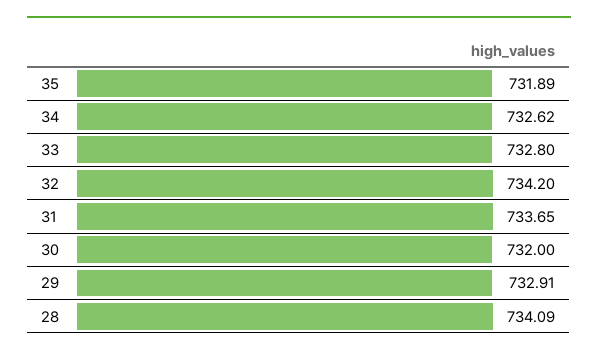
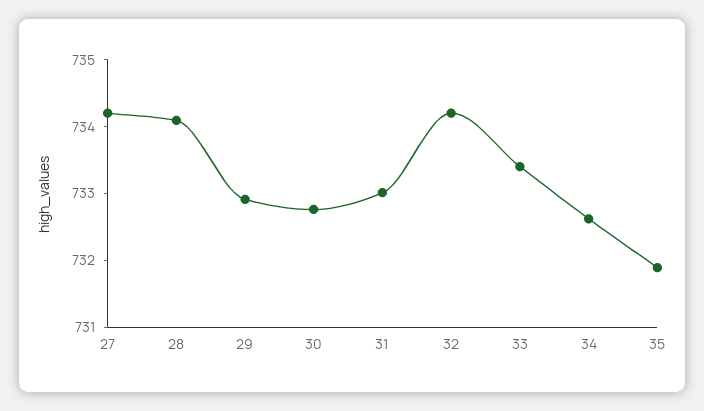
  {
    "35": 731.89,
    "34": 732.62,
-   "33": 732.8,
+   "33": 733.4,
    "32": 734.2,
-   "31": 733.65,
+   "31": 733,
-   "30": 732,
+   "30": 732.8,
    "29": 732.91,
-   "28": 734.09
+   "28": 734.09,
+   "27": 734.2
  }

